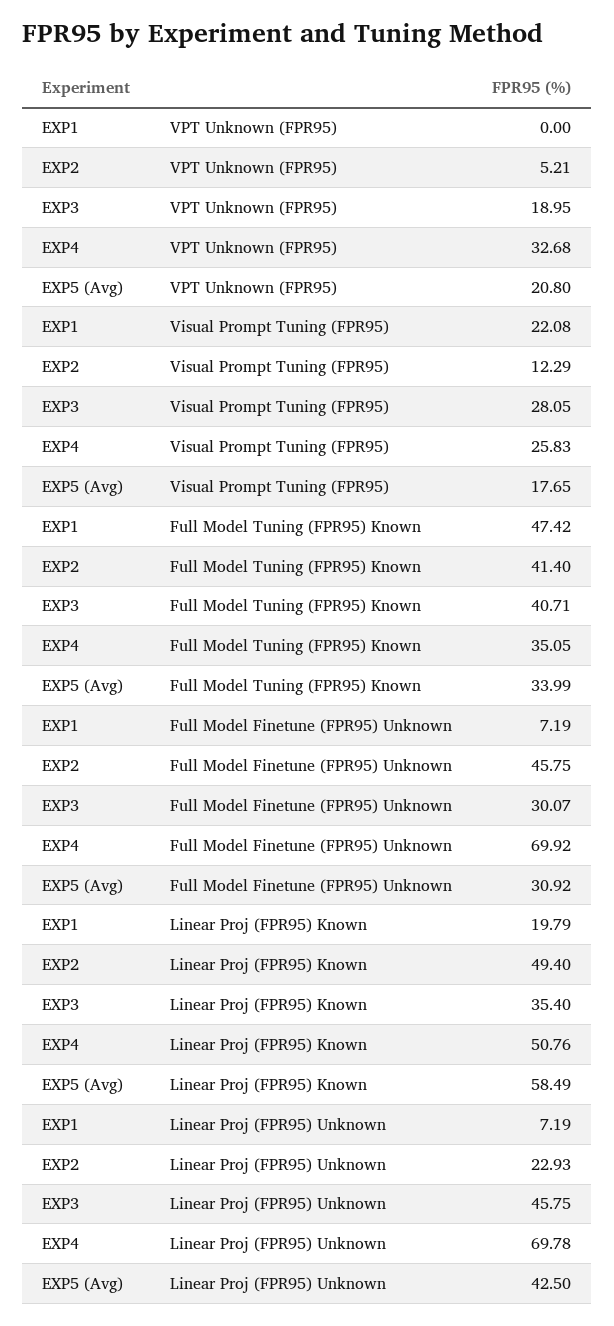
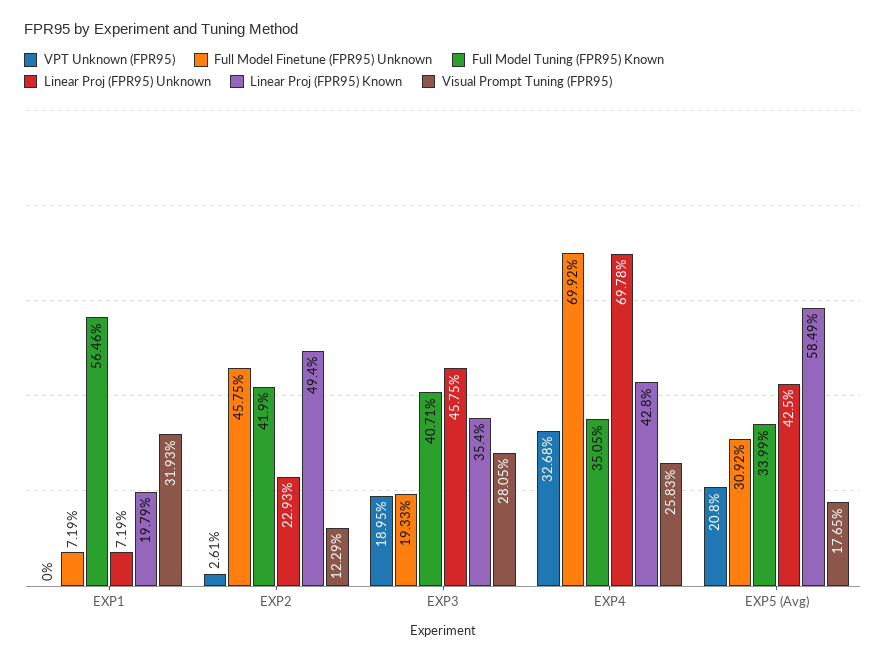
  {
    "VPT Unknown (FPR95)": {
      "EXP1": 0,
-     "EXP2": 5.21,
+     "EXP2": 2.61,
      "EXP3": 18.95,
      "EXP4": 32.68,
      "EXP5 (Avg)": 20.8
    },
    "Visual Prompt Tuning (FPR95)": {
-     "EXP1": 22.08,
+     "EXP1": 31.93,
      "EXP2": 12.29,
      "EXP3": 28.05,
      "EXP4": 25.83,
      "EXP5 (Avg)": 17.65
    },
    "Full Model Tuning (FPR95) Known": {
-     "EXP1": 47.42,
+     "EXP1": 56.46,
-     "EXP2": 41.4,
+     "EXP2": 41.9,
      "EXP3": 40.71,
      "EXP4": 35.05,
      "EXP5 (Avg)": 33.99
    },
    "Full Model Finetune (FPR95) Unknown": {
      "EXP1": 7.19,
      "EXP2": 45.75,
-     "EXP3": 30.07,
+     "EXP3": 19.33,
      "EXP4": 69.92,
      "EXP5 (Avg)": 30.92
    },
    "Linear Proj (FPR95) Known": {
      "EXP1": 19.79,
      "EXP2": 49.4,
      "EXP3": 35.4,
-     "EXP4": 50.76,
+     "EXP4": 42.8,
      "EXP5 (Avg)": 58.49
    },
    "Linear Proj (FPR95) Unknown": {
      "EXP1": 7.19,
      "EXP2": 22.93,
      "EXP3": 45.75,
      "EXP4": 69.78,
      "EXP5 (Avg)": 42.5
    }
  }

